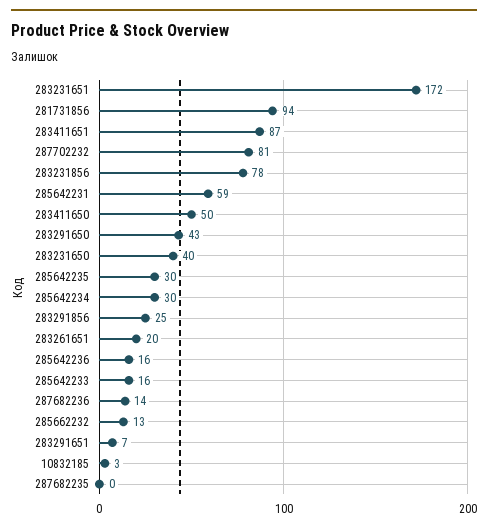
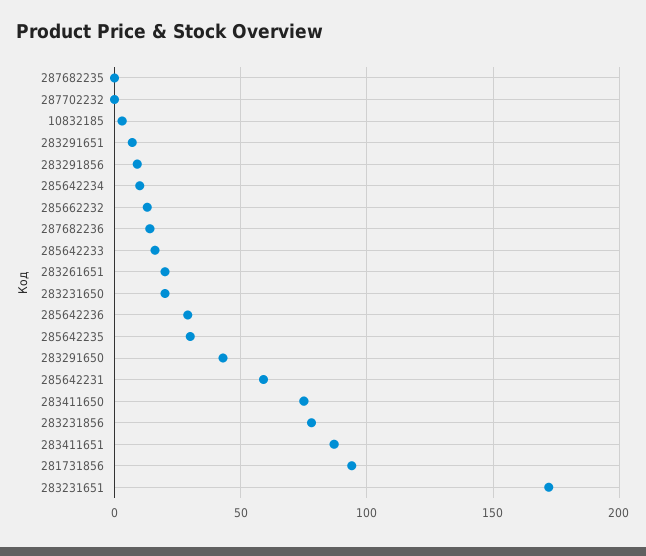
  {
    "283231651": 172,
    "281731856": 94,
    "283411651": 87,
-   "287702232": 81,
+   "287702232": 0,
    "283231856": 78,
    "285642231": 59,
-   "283411650": 50,
+   "283411650": 75,
    "283291650": 43,
-   "283231650": 40,
+   "283231650": 20,
    "285642235": 30,
-   "285642234": 30,
+   "285642234": 10,
-   "283291856": 25,
+   "283291856": 10,
    "283261651": 20,
-   "285642236": 16,
+   "285642236": 30,
    "285642233": 16,
    "287682236": 14,
    "285662232": 13,
    "283291651": 7,
    "10832185": 3,
    "287682235": 0
  }

